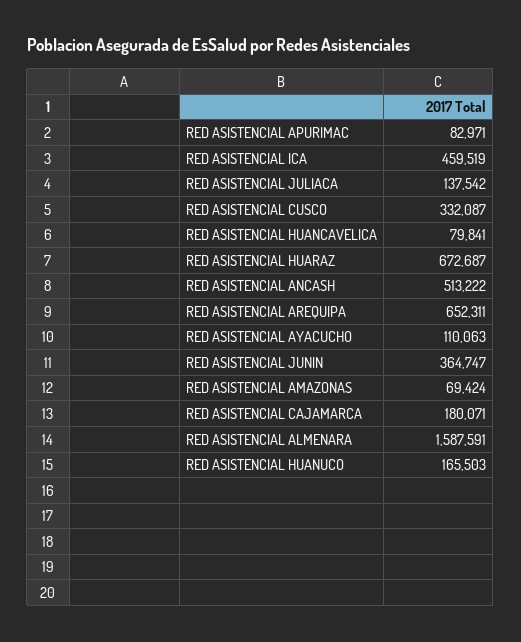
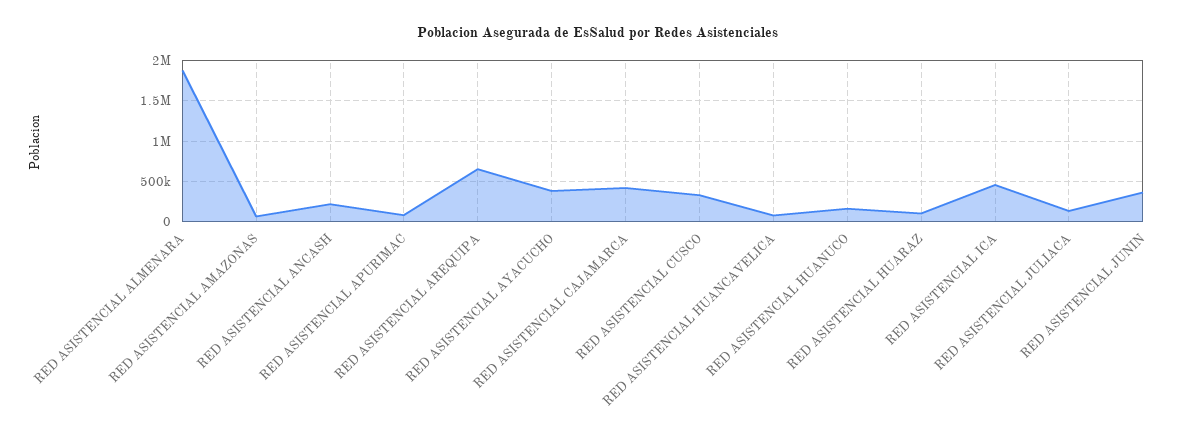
  {
    "RED ASISTENCIAL APURIMAC": 82971,
    "RED ASISTENCIAL ICA": 459519,
    "RED ASISTENCIAL JULIACA": 137542,
    "RED ASISTENCIAL CUSCO": 332087,
    "RED ASISTENCIAL HUANCAVELICA": 79841,
-   "RED ASISTENCIAL HUARAZ": 672687,
+   "RED ASISTENCIAL HUARAZ": 100000,
-   "RED ASISTENCIAL ANCASH": 513222,
+   "RED ASISTENCIAL ANCASH": 200000,
    "RED ASISTENCIAL AREQUIPA": 652311,
-   "RED ASISTENCIAL AYACUCHO": 110063,
+   "RED ASISTENCIAL AYACUCHO": 400000,
    "RED ASISTENCIAL JUNIN": 364747,
    "RED ASISTENCIAL AMAZONAS": 69424,
-   "RED ASISTENCIAL CAJAMARCA": 180071,
+   "RED ASISTENCIAL CAJAMARCA": 400000,
-   "RED ASISTENCIAL ALMENARA": 1587591,
+   "RED ASISTENCIAL ALMENARA": 1900000,
    "RED ASISTENCIAL HUANUCO": 165503
  }

